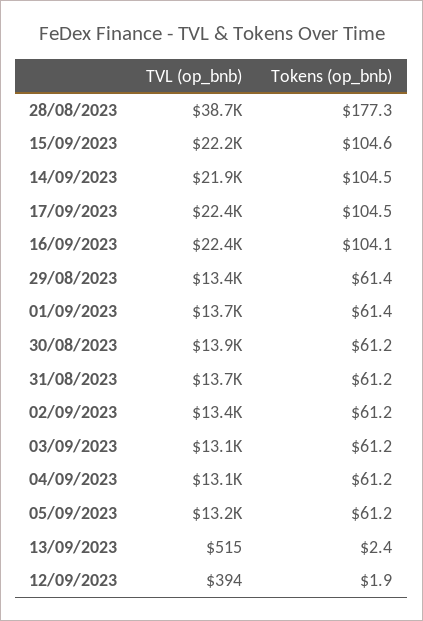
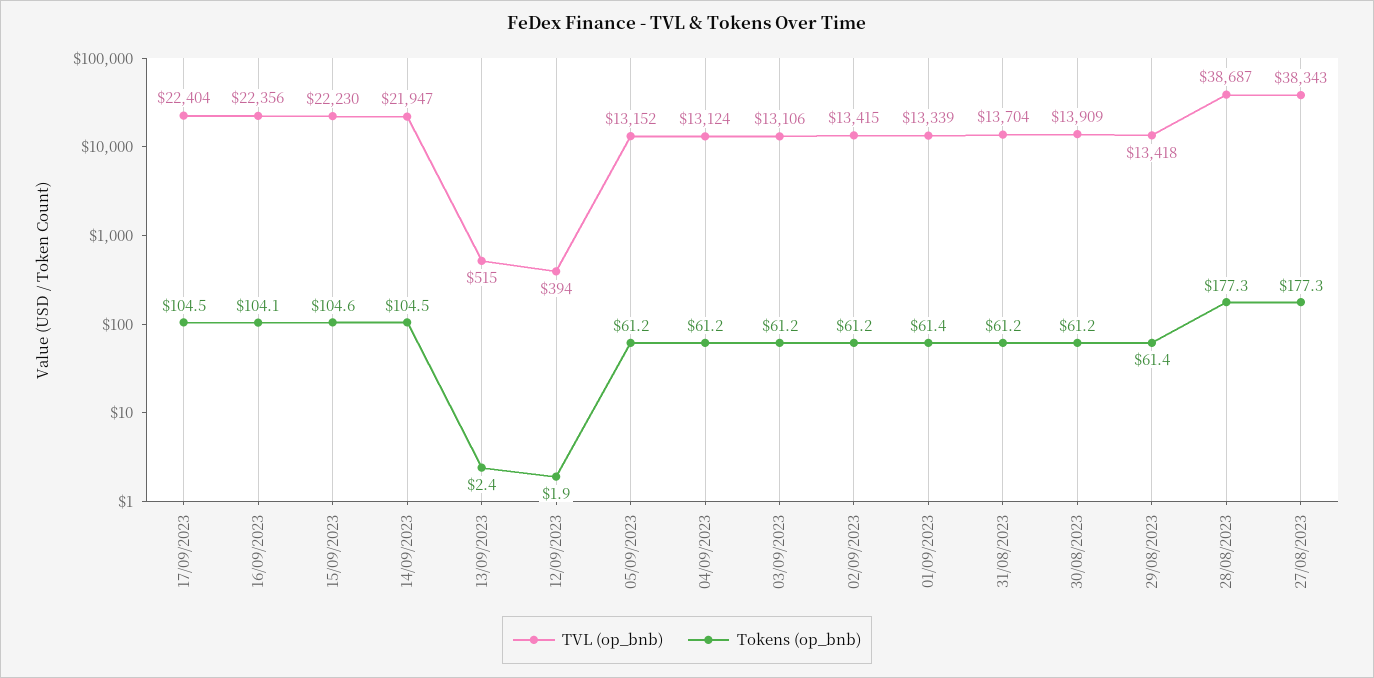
  {
    "TVL (op_bnb)": {
      "28/08/2023": 38687,
      "15/09/2023": 22230,
      "14/09/2023": 21947,
      "17/09/2023": 22404,
      "16/09/2023": 22356,
      "29/08/2023": 13418,
-     "01/09/2023": 13700,
+     "01/09/2023": 13339,
      "30/08/2023": 13909,
      "31/08/2023": 13704,
      "02/09/2023": 13415,
      "03/09/2023": 13106,
      "04/09/2023": 13124,
      "05/09/2023": 13152,
      "13/09/2023": 515,
-     "12/09/2023": 394
+     "12/09/2023": 394,
+     "27/08/2023": 38343
    },
    "Tokens (op_bnb)": {
      "28/08/2023": 177.3,
      "15/09/2023": 104.6,
      "14/09/2023": 104.5,
      "17/09/2023": 104.5,
      "16/09/2023": 104.1,
      "29/08/2023": 61.4,
      "01/09/2023": 61.4,
      "30/08/2023": 61.2,
      "31/08/2023": 61.2,
      "02/09/2023": 61.2,
      "03/09/2023": 61.2,
      "04/09/2023": 61.2,
      "05/09/2023": 61.2,
      "13/09/2023": 2.4,
-     "12/09/2023": 1.9
+     "12/09/2023": 1.9,
+     "27/08/2023": 177.3
    }
  }

